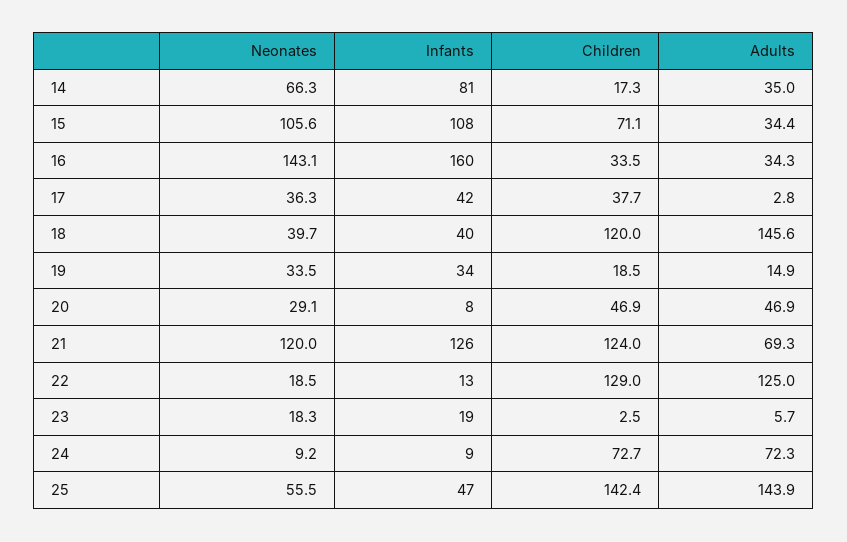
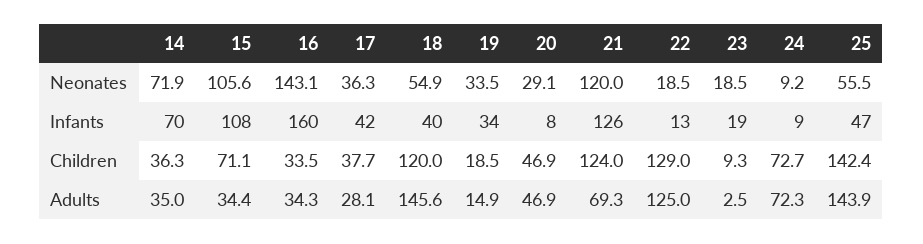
  {
    "Neonates": {
-     "14": 66.3,
+     "14": 71.9,
      "15": 105.6,
      "16": 143.1,
      "17": 36.3,
-     "18": 39.7,
+     "18": 54.9,
      "19": 33.5,
      "20": 29.1,
      "21": 120,
      "22": 18.5,
-     "23": 18.3,
+     "23": 18.5,
      "24": 9.2,
      "25": 55.5
    },
    "Infants": {
-     "14": 81,
+     "14": 70,
      "15": 108,
      "16": 160,
      "17": 42,
      "18": 40,
      "19": 34,
      "20": 8,
      "21": 126,
      "22": 13,
      "23": 19,
      "24": 9,
      "25": 47
    },
    "Children": {
-     "14": 17.3,
+     "14": 36.3,
      "15": 71.1,
      "16": 33.5,
      "17": 37.7,
      "18": 120,
      "19": 18.5,
      "20": 46.9,
      "21": 124,
      "22": 129,
-     "23": 2.5,
+     "23": 9.3,
      "24": 72.7,
      "25": 142.4
    },
    "Adults": {
      "14": 35,
      "15": 34.4,
      "16": 34.3,
-     "17": 2.8,
+     "17": 28.1,
      "18": 145.6,
      "19": 14.9,
      "20": 46.9,
      "21": 69.3,
      "22": 125,
-     "23": 5.7,
+     "23": 2.5,
      "24": 72.3,
      "25": 143.9
    }
  }

